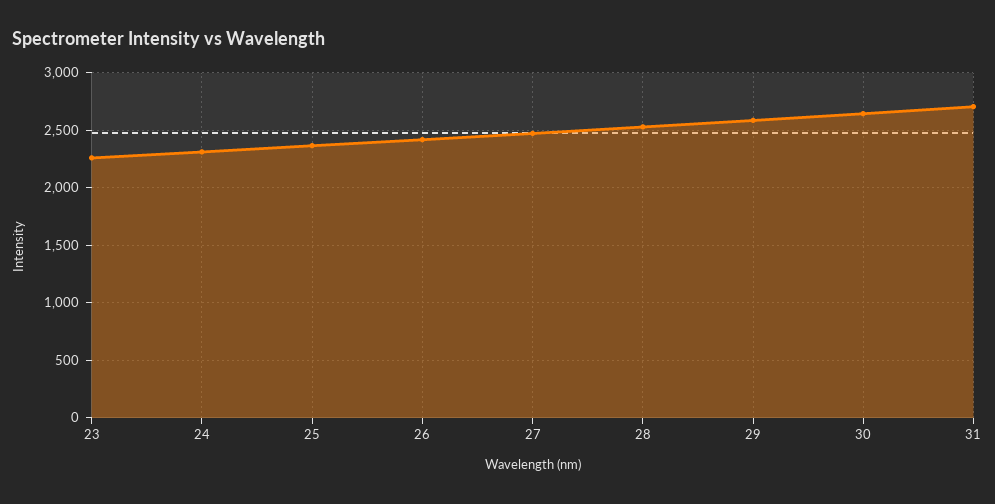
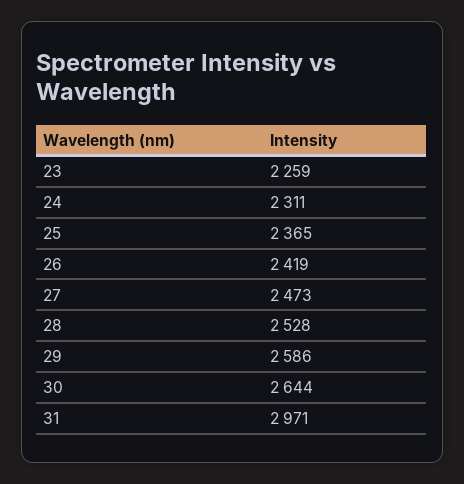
  {
    "23": 2259,
    "24": 2311,
    "25": 2365,
    "26": 2419,
    "27": 2473,
    "28": 2528,
    "29": 2586,
    "30": 2644,
-   "31": 2700
+   "31": 2971
  }

